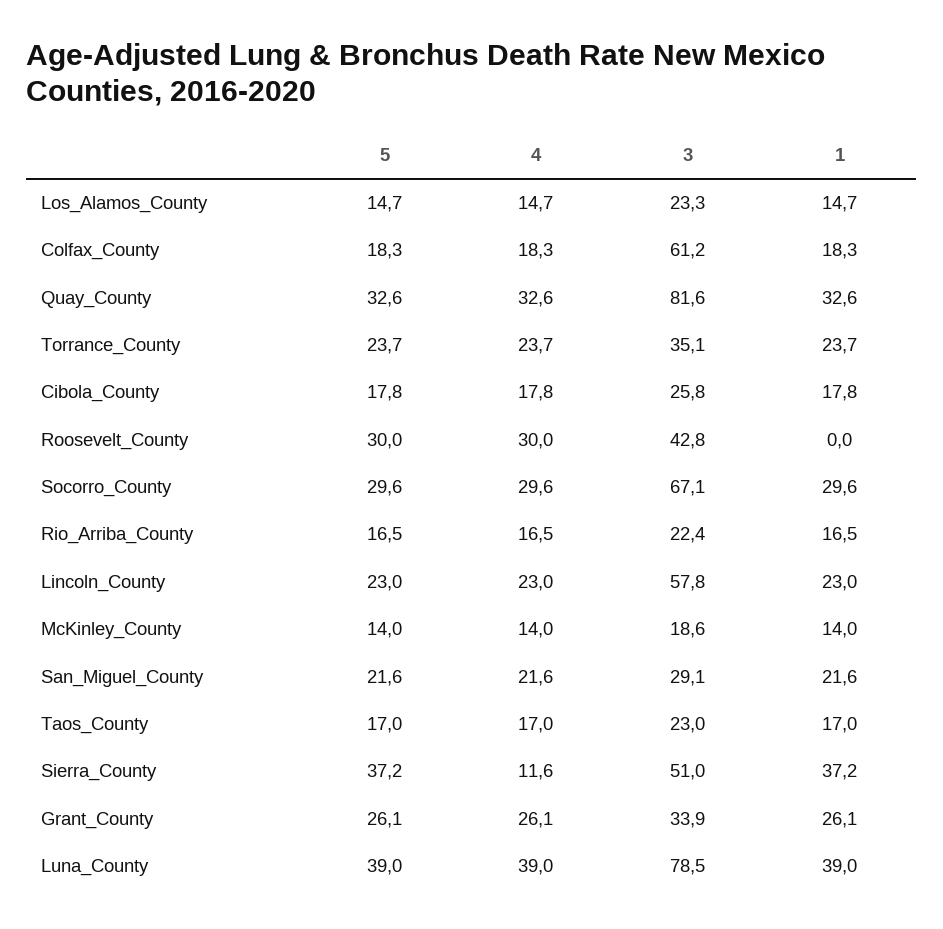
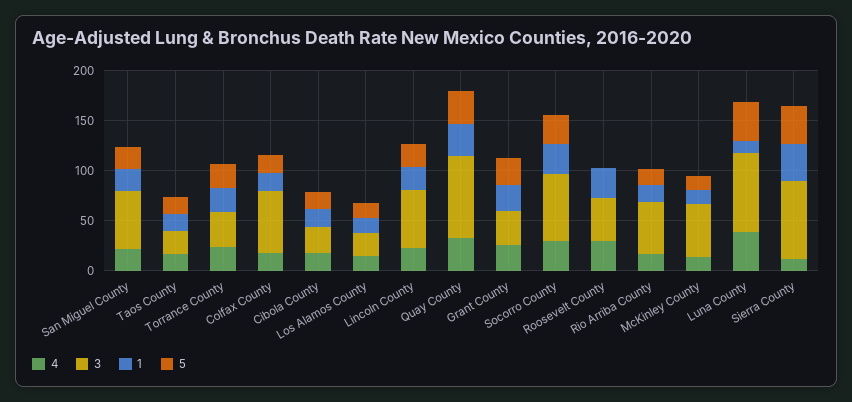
  {
    "5": {
      "Los_Alamos_County": 14.7,
      "Colfax_County": 18.3,
      "Quay_County": 32.6,
      "Torrance_County": 23.7,
      "Cibola_County": 17.8,
-     "Roosevelt_County": 30,
+     "Roosevelt_County": 0,
      "Socorro_County": 29.6,
      "Rio_Arriba_County": 16.5,
      "Lincoln_County": 23,
      "McKinley_County": 14,
      "San_Miguel_County": 21.6,
      "Taos_County": 17,
      "Sierra_County": 37.2,
      "Grant_County": 26.1,
      "Luna_County": 39
    },
    "4": {
      "Los_Alamos_County": 14.7,
      "Colfax_County": 18.3,
      "Quay_County": 32.6,
      "Torrance_County": 23.7,
      "Cibola_County": 17.8,
      "Roosevelt_County": 30,
      "Socorro_County": 29.6,
      "Rio_Arriba_County": 16.5,
      "Lincoln_County": 23,
      "McKinley_County": 14,
      "San_Miguel_County": 21.6,
      "Taos_County": 17,
      "Sierra_County": 11.6,
      "Grant_County": 26.1,
      "Luna_County": 39
    },
    "3": {
      "Los_Alamos_County": 23.3,
      "Colfax_County": 61.2,
      "Quay_County": 81.6,
      "Torrance_County": 35.1,
      "Cibola_County": 25.8,
      "Roosevelt_County": 42.8,
      "Socorro_County": 67.1,
-     "Rio_Arriba_County": 22.4,
+     "Rio_Arriba_County": 50,
      "Lincoln_County": 57.8,
-     "McKinley_County": 18.6,
+     "McKinley_County": 50,
-     "San_Miguel_County": 29.1,
+     "San_Miguel_County": 60,
      "Taos_County": 23,
-     "Sierra_County": 51,
+     "Sierra_County": 80,
      "Grant_County": 33.9,
      "Luna_County": 78.5
    },
    "1": {
      "Los_Alamos_County": 14.7,
      "Colfax_County": 18.3,
      "Quay_County": 32.6,
      "Torrance_County": 23.7,
      "Cibola_County": 17.8,
-     "Roosevelt_County": 0,
+     "Roosevelt_County": 30,
      "Socorro_County": 29.6,
      "Rio_Arriba_County": 16.5,
      "Lincoln_County": 23,
      "McKinley_County": 14,
      "San_Miguel_County": 21.6,
      "Taos_County": 17,
      "Sierra_County": 37.2,
      "Grant_County": 26.1,
-     "Luna_County": 39
+     "Luna_County": 10
    }
  }

